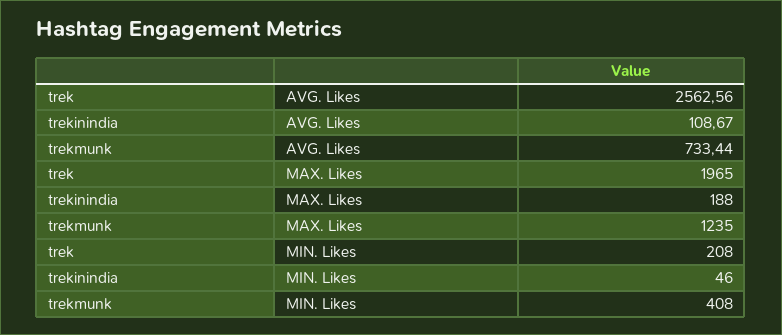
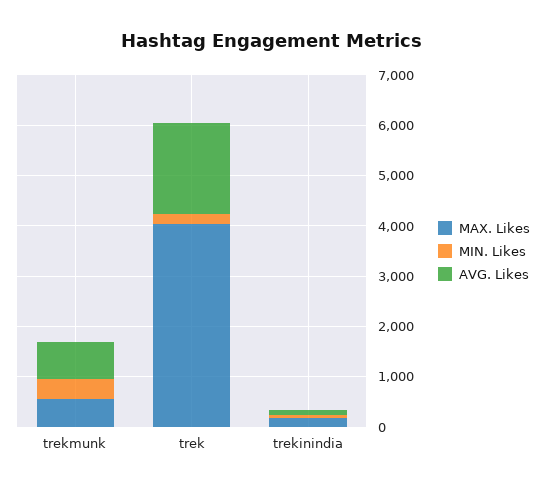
  {
    "AVG. Likes": {
-     "trek": 2562.56,
+     "trek": 1800,
      "trekinindia": 108.67,
      "trekmunk": 733.44
    },
    "MAX. Likes": {
-     "trek": 1965,
+     "trek": 4000,
      "trekinindia": 188,
-     "trekmunk": 1235
+     "trekmunk": 600
    },
    "MIN. Likes": {
      "trek": 208,
      "trekinindia": 46,
      "trekmunk": 408
    }
  }

